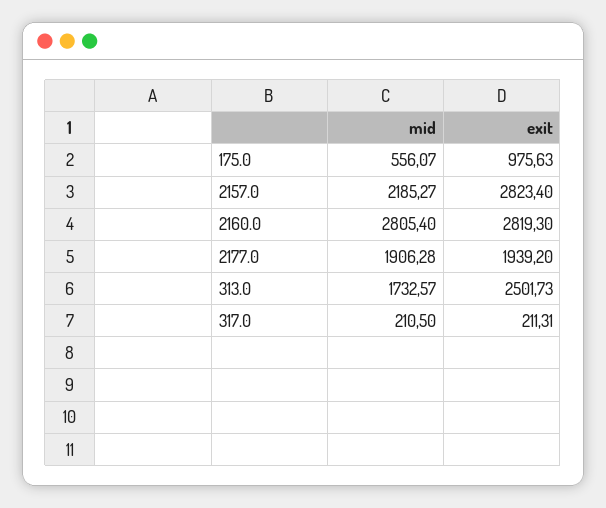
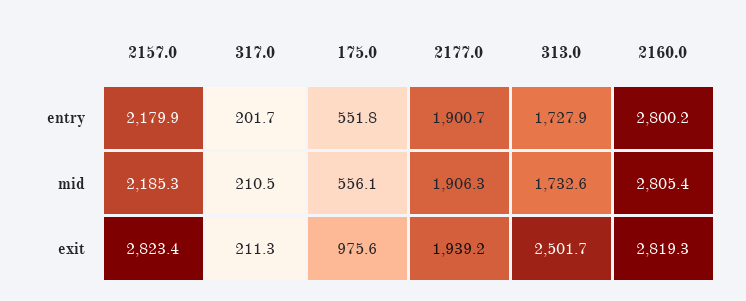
  {
    "mid": {
      "175.0": 556.07,
      "2157.0": 2185.27,
      "2160.0": 2805.4,
      "2177.0": 1906.28,
      "313.0": 1732.57,
      "317.0": 210.5
    },
    "exit": {
      "175.0": 975.63,
      "2157.0": 2823.4,
      "2160.0": 2819.3,
      "2177.0": 1939.2,
      "313.0": 2501.73,
      "317.0": 211.31
-   }
+   },
+   "entry": {
+     "2157.0": 2179.9,
+     "317.0": 201.7,
+     "175.0": 551.8,
+     "2177.0": 1900.7,
+     "313.0": 1727.9,
+     "2160.0": 2800.2
+   }
  }

